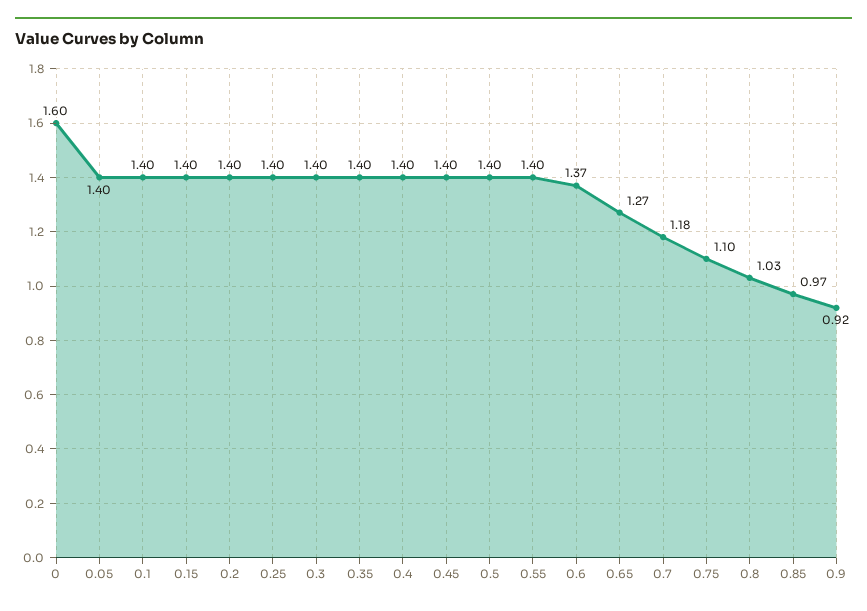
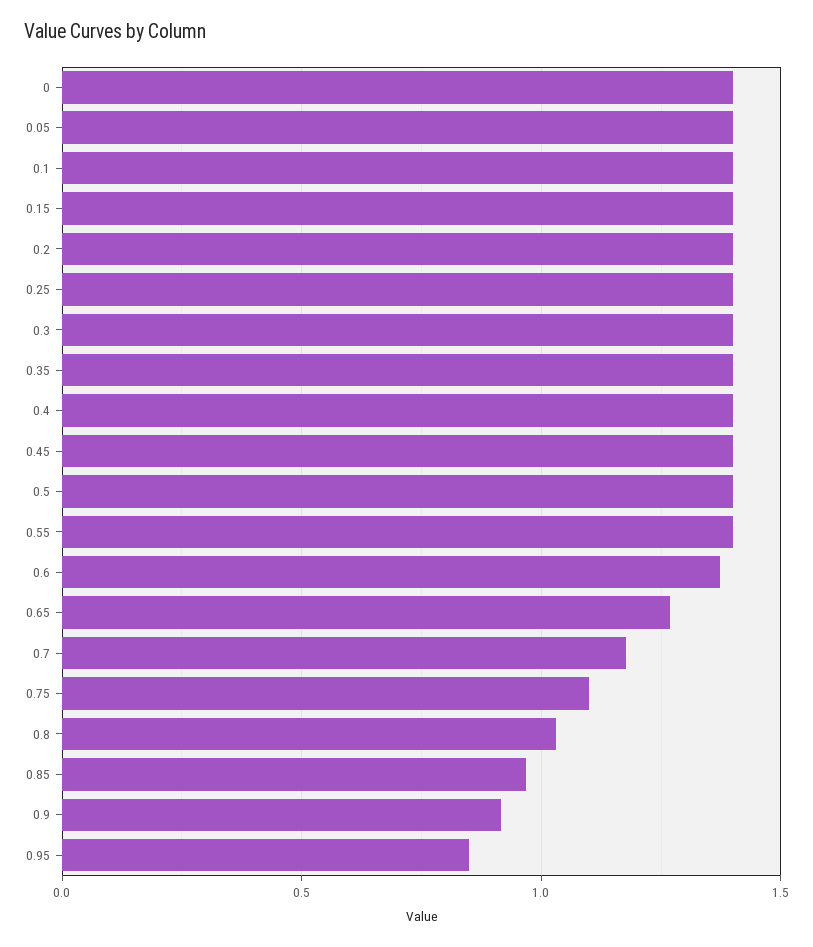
  {
-   "0": 1.6,
+   "0": 1.4,
    "0.05": 1.4,
    "0.1": 1.4,
    "0.15": 1.4,
    "0.2": 1.4,
    "0.25": 1.4,
    "0.3": 1.4,
    "0.35": 1.4,
    "0.4": 1.4,
    "0.45": 1.4,
    "0.5": 1.4,
    "0.55": 1.4,
    "0.6": 1.37,
    "0.65": 1.27,
    "0.7": 1.18,
    "0.75": 1.1,
    "0.8": 1.03,
    "0.85": 0.97,
-   "0.9": 0.92
+   "0.9": 0.92,
+   "0.95": 0.85
  }

